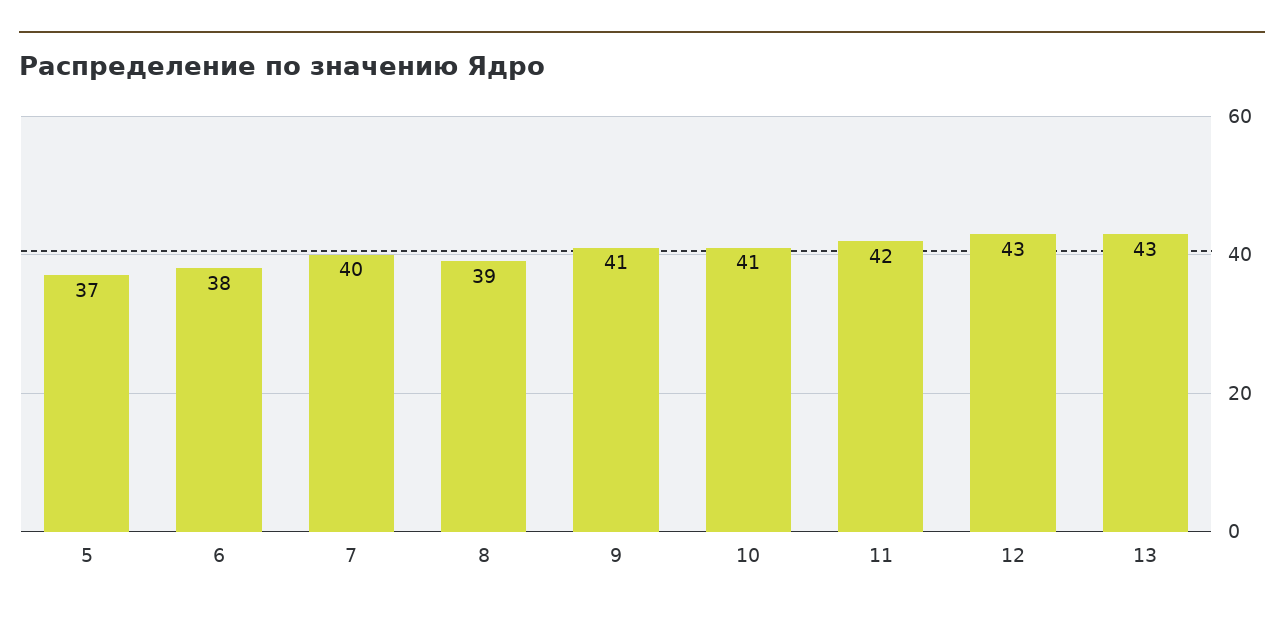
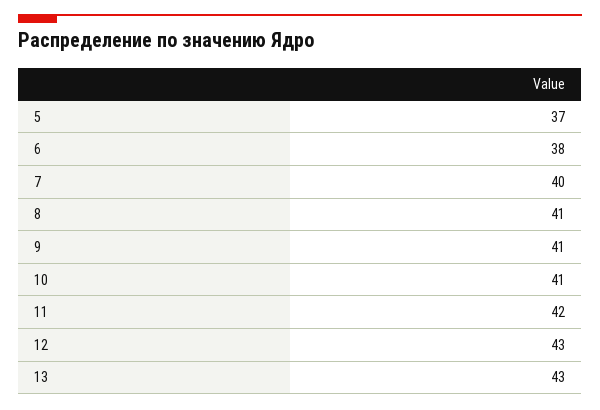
  {
    "5": 37,
    "6": 38,
    "7": 40,
-   "8": 39,
+   "8": 41,
    "9": 41,
    "10": 41,
    "11": 42,
    "12": 43,
    "13": 43
  }

